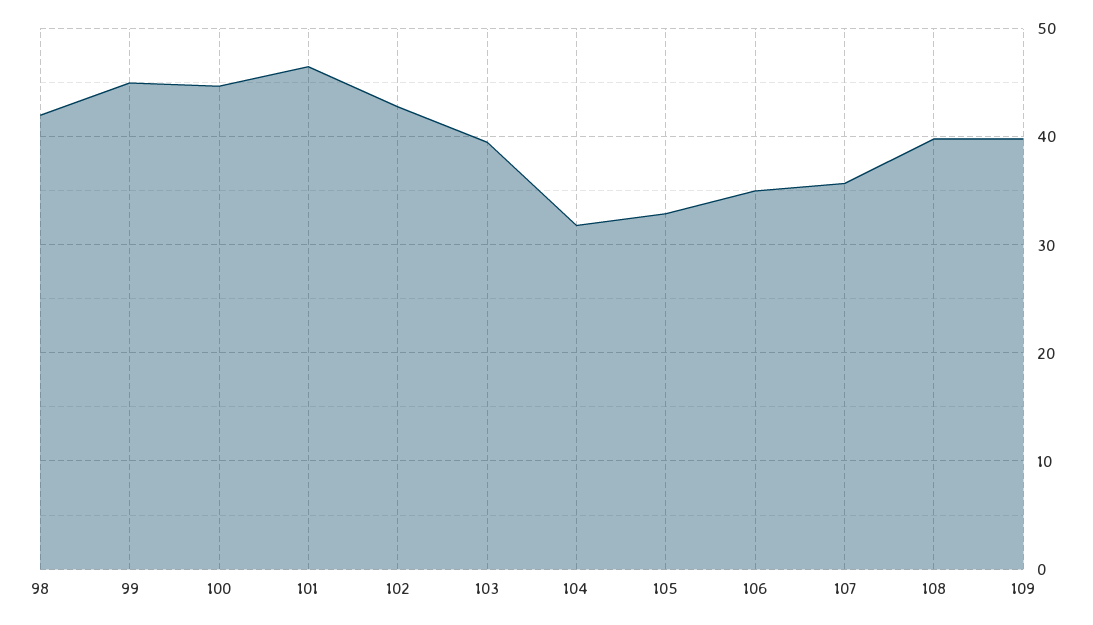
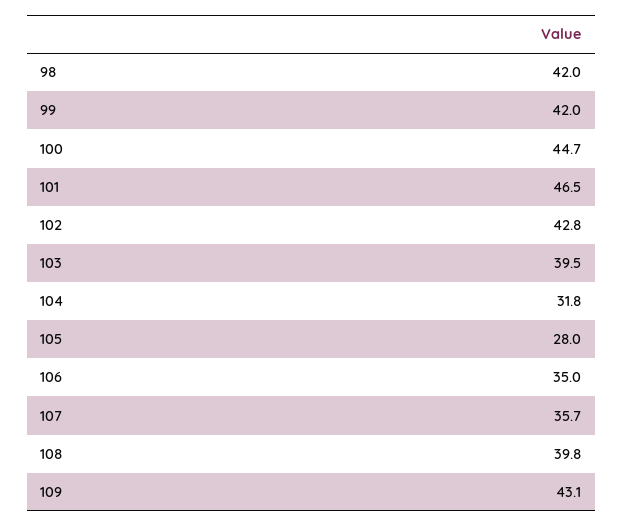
  {
    "98": 42,
-   "99": 45,
+   "99": 42,
    "100": 44.7,
    "101": 46.5,
    "102": 42.8,
    "103": 39.5,
    "104": 31.8,
-   "105": 33,
+   "105": 28,
    "106": 35,
    "107": 35.7,
    "108": 39.8,
-   "109": 40
+   "109": 43.1
  }

